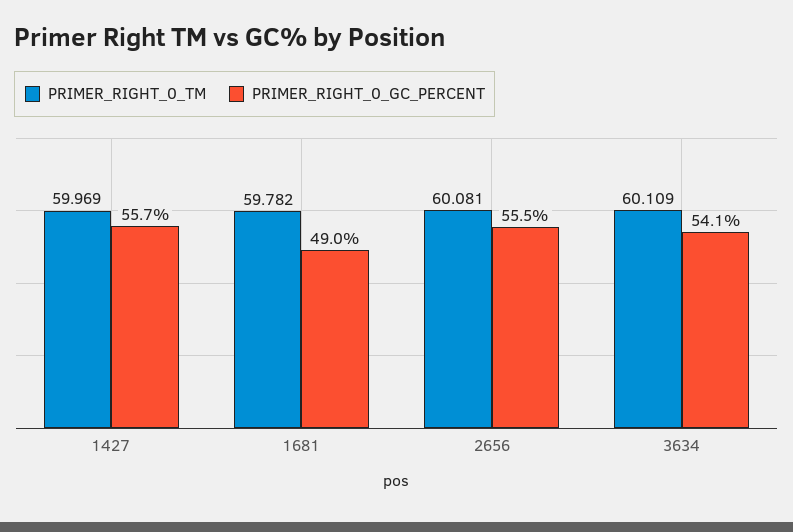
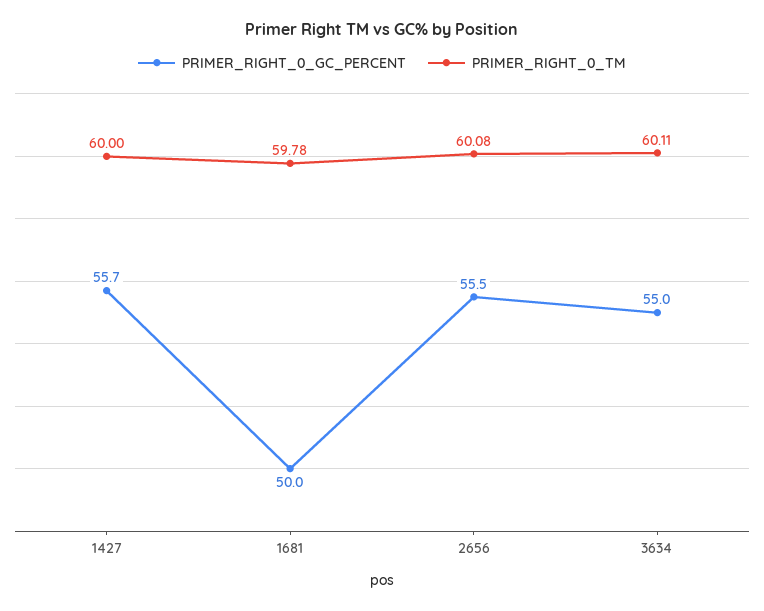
  {
    "PRIMER_RIGHT_0_TM": {
-     "1427": 59.969,
+     "1427": 60,
      "1681": 59.782,
      "2656": 60.081,
      "3634": 60.109
    },
    "PRIMER_RIGHT_0_GC_PERCENT": {
      "1427": 55.7,
-     "1681": 49,
+     "1681": 50,
      "2656": 55.5,
-     "3634": 54.1
+     "3634": 55
    }
  }

